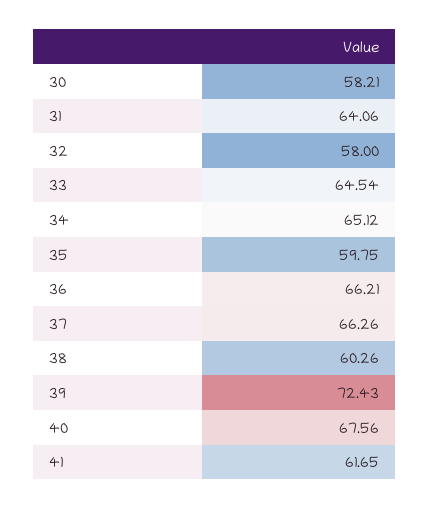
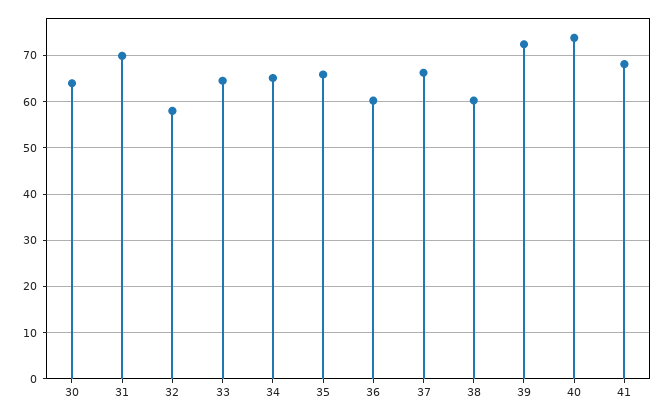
  {
-   "30": 58.21,
+   "30": 64,
-   "31": 64.06,
+   "31": 70,
    "32": 58,
    "33": 64.54,
    "34": 65.12,
-   "35": 59.75,
+   "35": 66,
-   "36": 66.21,
+   "36": 60,
    "37": 66.26,
    "38": 60.26,
    "39": 72.43,
-   "40": 67.56,
+   "40": 74,
-   "41": 61.65
+   "41": 68
  }

